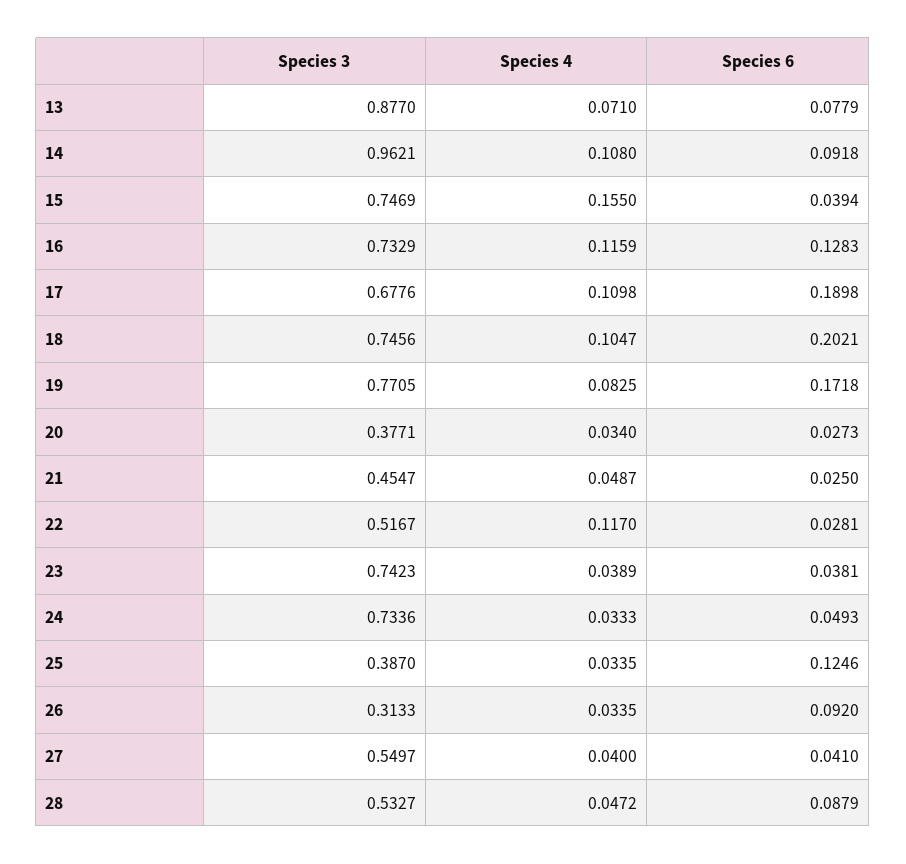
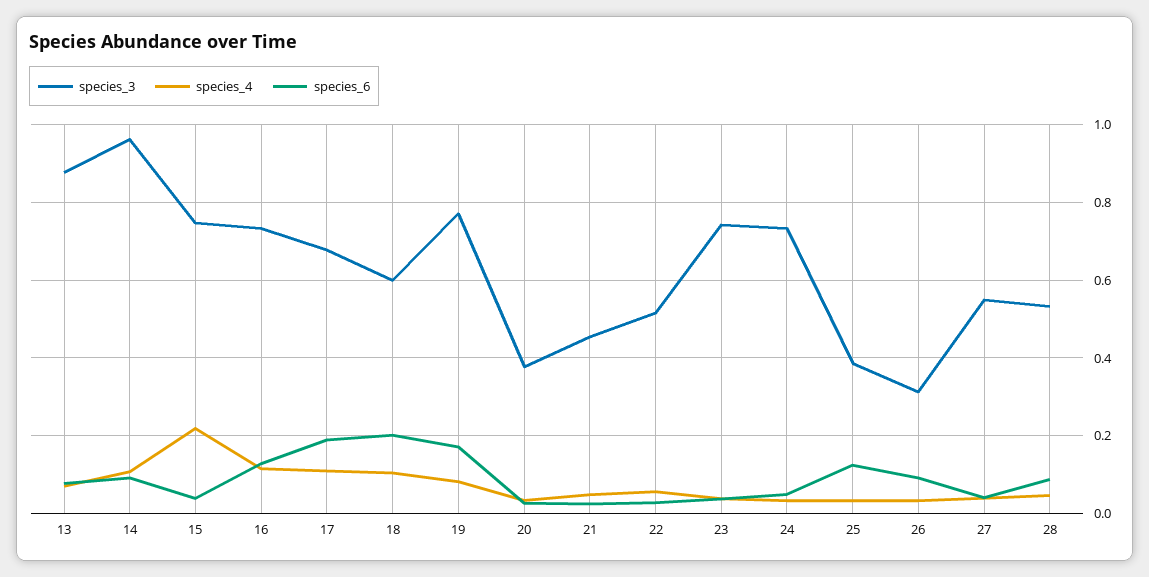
  {
    "Species 3": {
      "13": 0.877,
      "14": 0.9621,
      "15": 0.7469,
      "16": 0.7329,
      "17": 0.6776,
-     "18": 0.7456,
+     "18": 0.6,
      "19": 0.7705,
      "20": 0.3771,
      "21": 0.4547,
      "22": 0.5167,
      "23": 0.7423,
      "24": 0.7336,
      "25": 0.387,
      "26": 0.3133,
      "27": 0.5497,
      "28": 0.5327
    },
    "Species 4": {
      "13": 0.071,
      "14": 0.108,
-     "15": 0.155,
+     "15": 0.22,
      "16": 0.1159,
      "17": 0.1098,
      "18": 0.1047,
      "19": 0.0825,
      "20": 0.034,
      "21": 0.0487,
-     "22": 0.117,
+     "22": 0.06,
      "23": 0.0389,
      "24": 0.0333,
      "25": 0.0335,
      "26": 0.0335,
      "27": 0.04,
      "28": 0.0472
    },
    "Species 6": {
      "13": 0.0779,
      "14": 0.0918,
      "15": 0.0394,
      "16": 0.1283,
      "17": 0.1898,
      "18": 0.2021,
      "19": 0.1718,
      "20": 0.0273,
      "21": 0.025,
      "22": 0.0281,
      "23": 0.0381,
      "24": 0.0493,
      "25": 0.1246,
      "26": 0.092,
      "27": 0.041,
      "28": 0.0879
    }
  }

